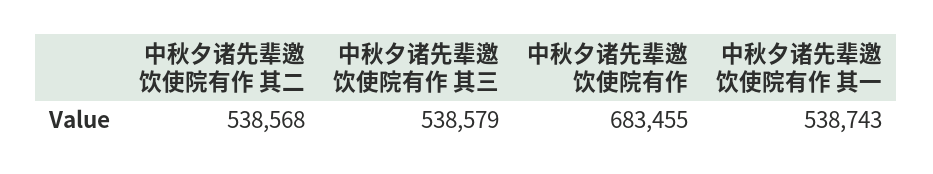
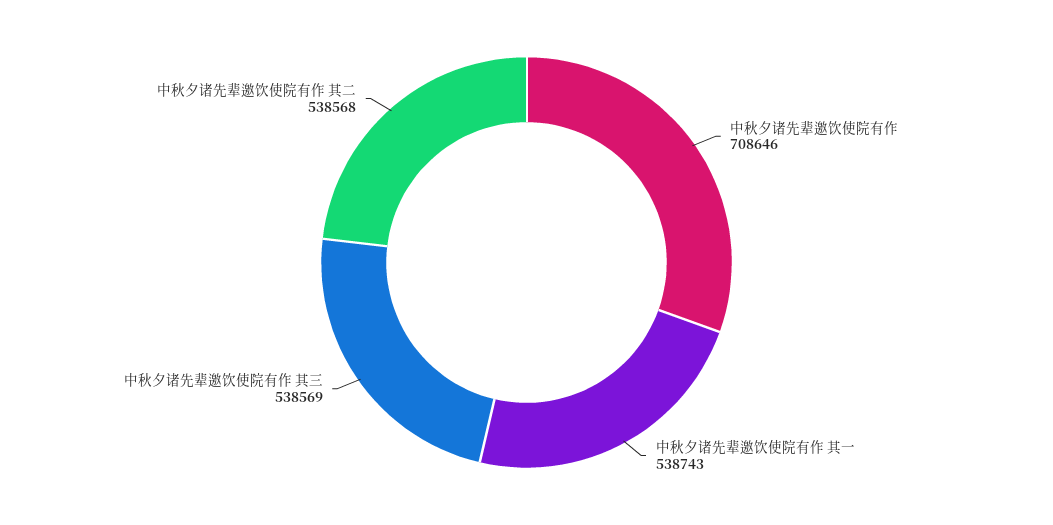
  {
    "中秋夕诸先辈邀饮使院有作 其二": 538568,
-   "中秋夕诸先辈邀饮使院有作 其三": 538579,
+   "中秋夕诸先辈邀饮使院有作 其三": 538569,
-   "中秋夕诸先辈邀饮使院有作": 683455,
+   "中秋夕诸先辈邀饮使院有作": 708646,
    "中秋夕诸先辈邀饮使院有作 其一": 538743
  }

